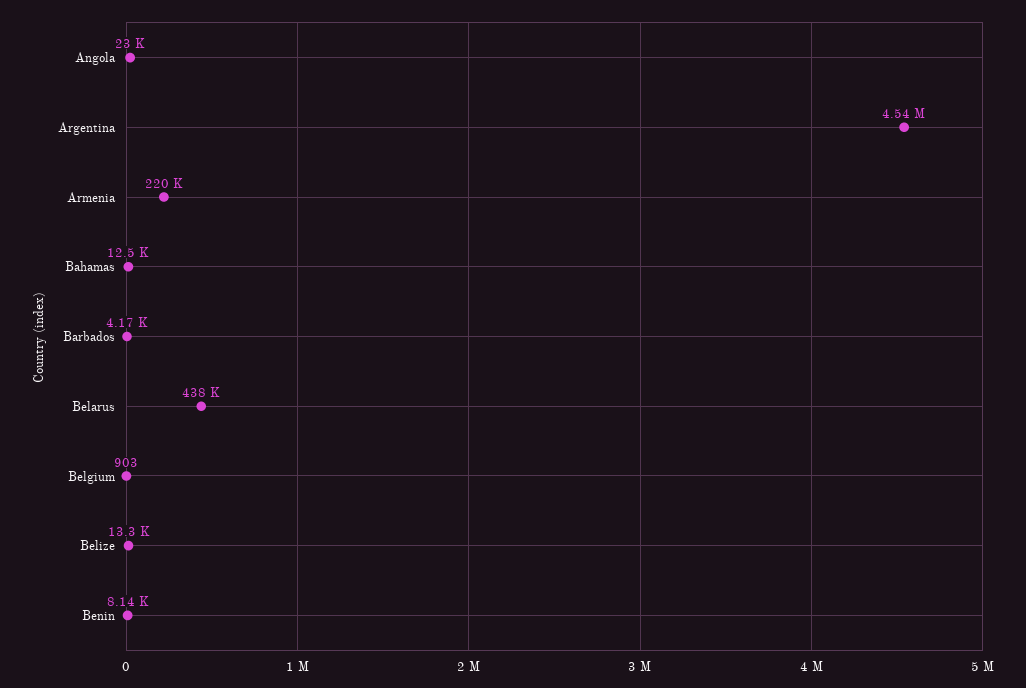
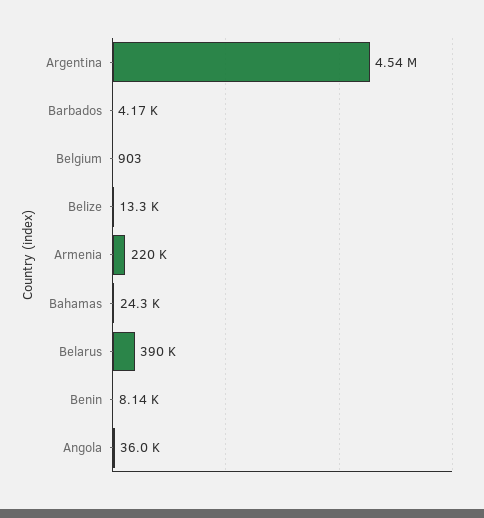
  {
-   "Angola": 23000,
+   "Angola": 36000,
    "Argentina": 4540000,
    "Armenia": 220000,
-   "Bahamas": 12500,
+   "Bahamas": 24300,
    "Barbados": 4170,
-   "Belarus": 438000,
+   "Belarus": 390000,
    "Belgium": 903,
    "Belize": 13300,
    "Benin": 8140
  }

